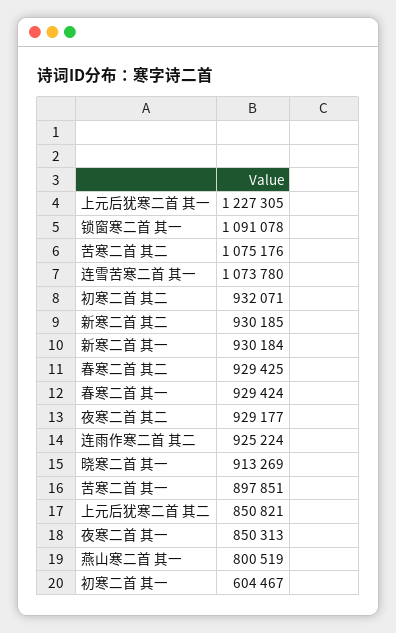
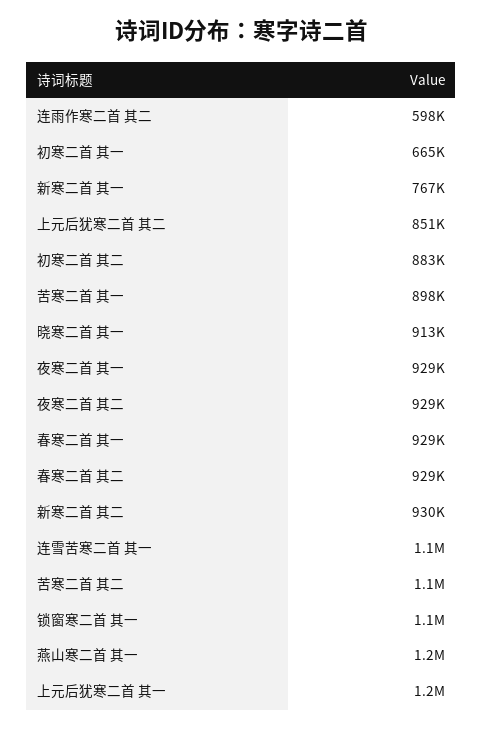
  {
    "上元后犹寒二首 其一": 1227305,
    "锁窗寒二首 其一": 1091078,
    "苦寒二首 其二": 1075176,
    "连雪苦寒二首 其一": 1073780,
-   "初寒二首 其二": 932071,
+   "初寒二首 其二": 883000,
    "新寒二首 其二": 930185,
-   "新寒二首 其一": 930184,
+   "新寒二首 其一": 767000,
    "春寒二首 其二": 929425,
    "春寒二首 其一": 929424,
    "夜寒二首 其二": 929177,
-   "连雨作寒二首 其二": 925224,
+   "连雨作寒二首 其二": 598000,
    "晓寒二首 其一": 913269,
    "苦寒二首 其一": 897851,
    "上元后犹寒二首 其二": 850821,
-   "夜寒二首 其一": 850313,
+   "夜寒二首 其一": 929000,
-   "燕山寒二首 其一": 800519,
+   "燕山寒二首 其一": 1200000,
-   "初寒二首 其一": 604467
+   "初寒二首 其一": 665000
  }

